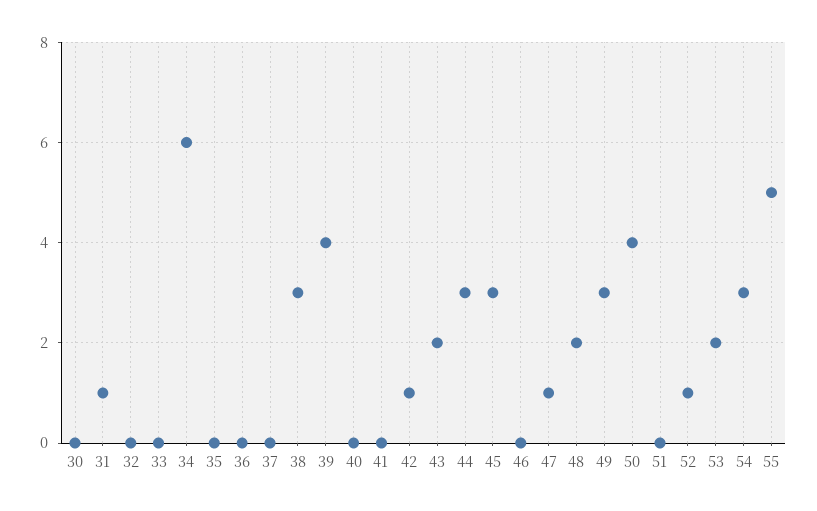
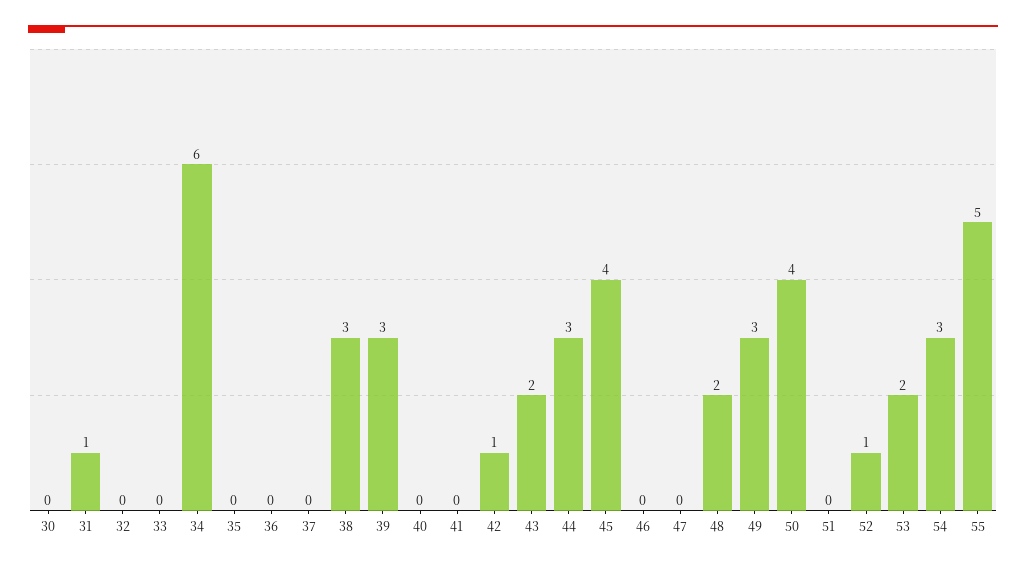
  {
    "30": 0,
    "31": 1,
    "32": 0,
    "33": 0,
    "34": 6,
    "35": 0,
    "36": 0,
    "37": 0,
    "38": 3,
-   "39": 4,
+   "39": 3,
    "40": 0,
    "41": 0,
    "42": 1,
    "43": 2,
    "44": 3,
-   "45": 3,
+   "45": 4,
    "46": 0,
-   "47": 1,
+   "47": 0,
    "48": 2,
    "49": 3,
    "50": 4,
    "51": 0,
    "52": 1,
    "53": 2,
    "54": 3,
    "55": 5
  }

